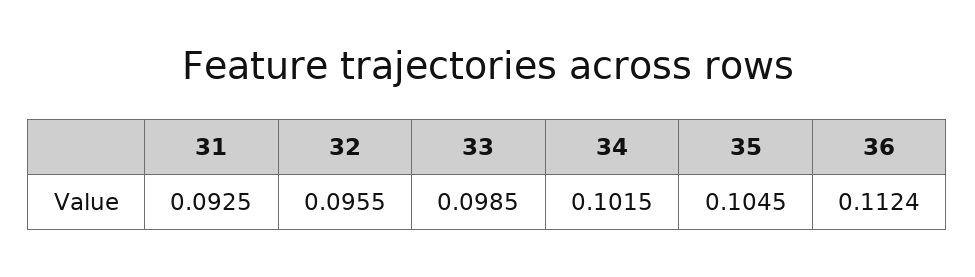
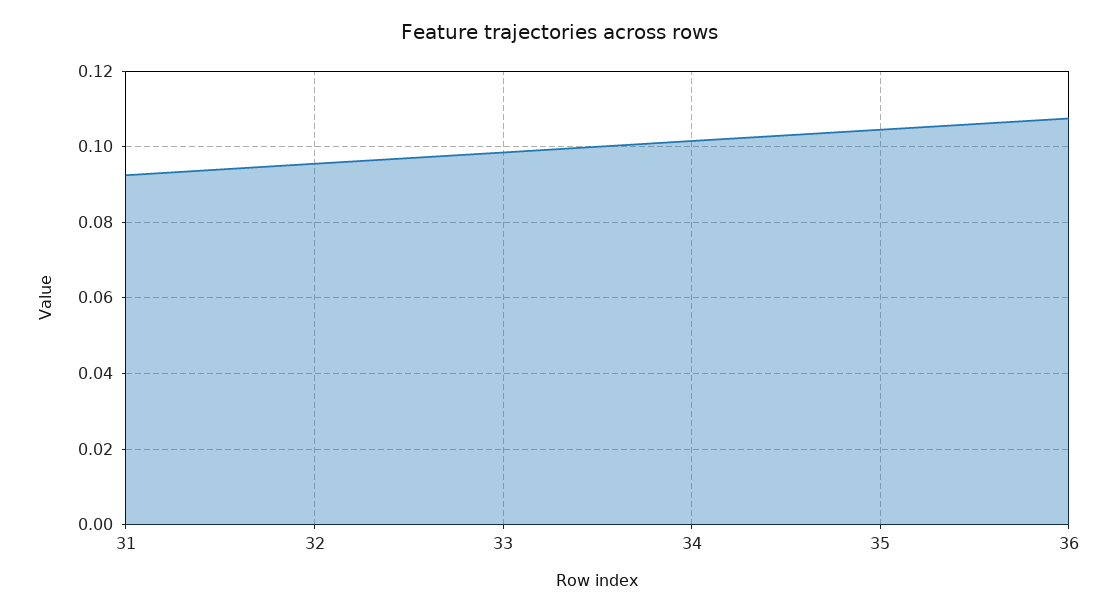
  {
    "31": 0.0925,
    "32": 0.0955,
    "33": 0.0985,
    "34": 0.1015,
    "35": 0.1045,
-   "36": 0.1124
+   "36": 0.108
  }

